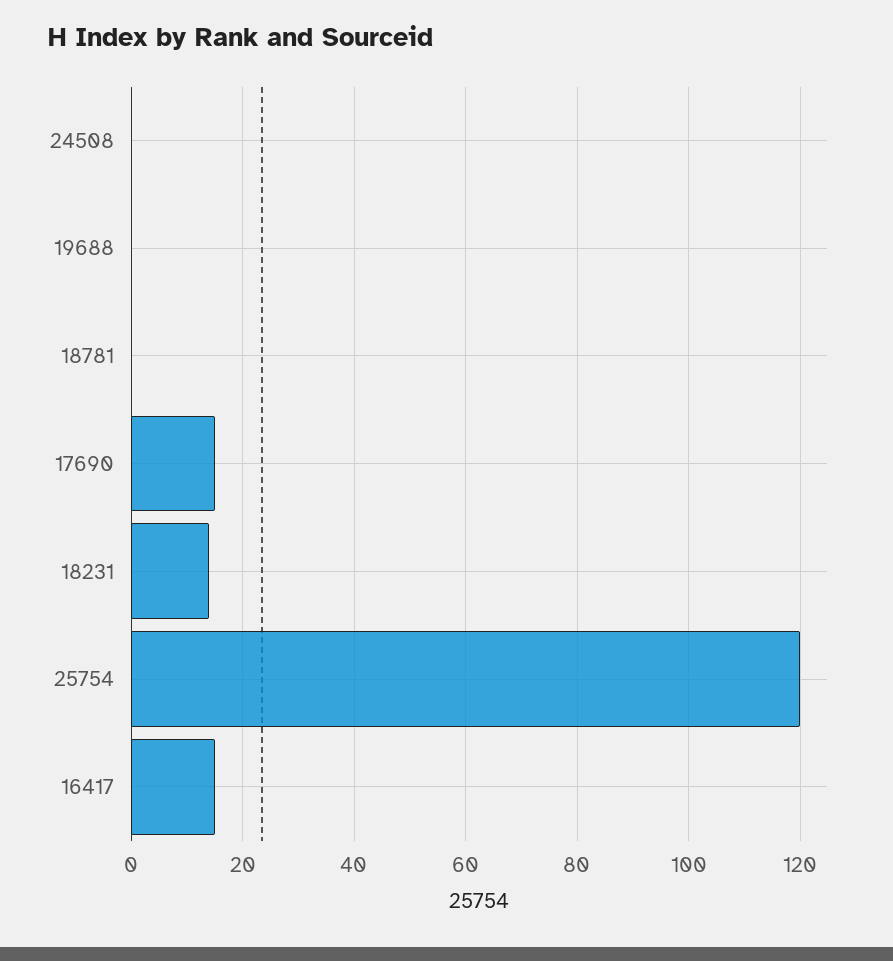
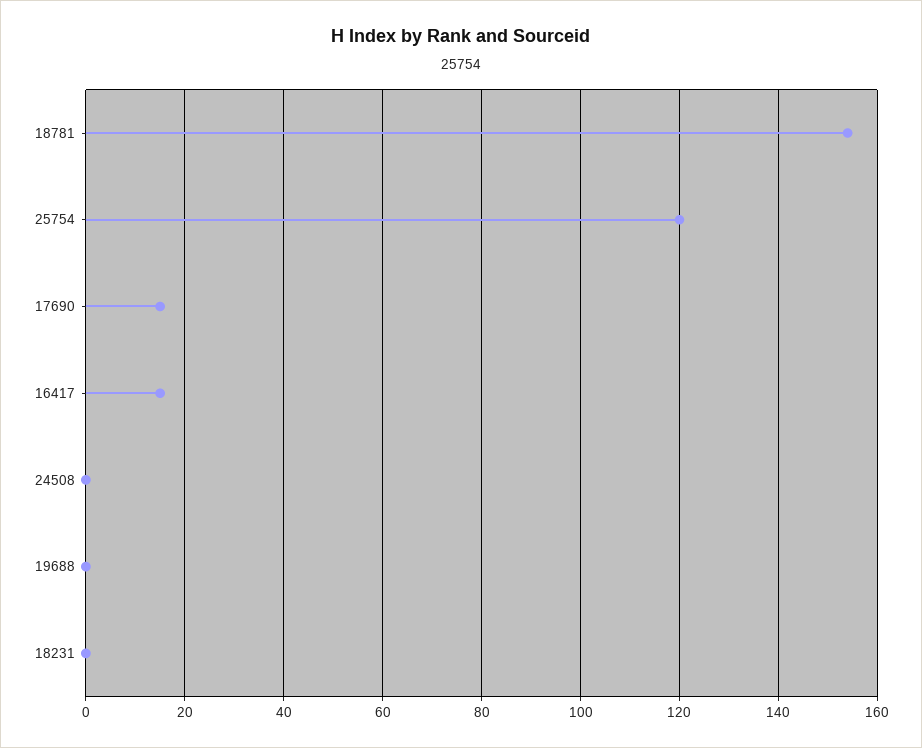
  {
    "24508": 0,
    "19688": 0,
-   "18781": 0,
+   "18781": 155,
    "17690": 15,
-   "18231": 15,
+   "18231": 0,
    "25754": 120,
    "16417": 15
  }

